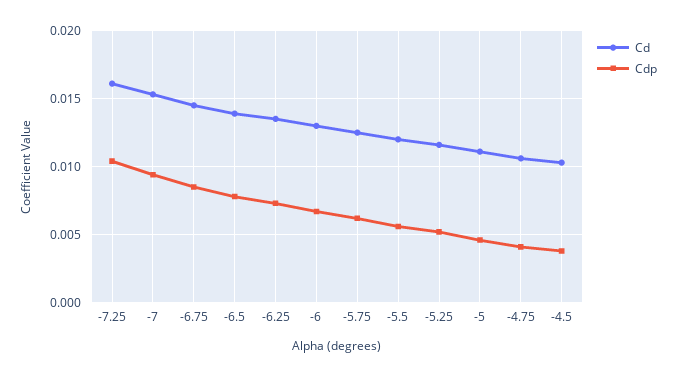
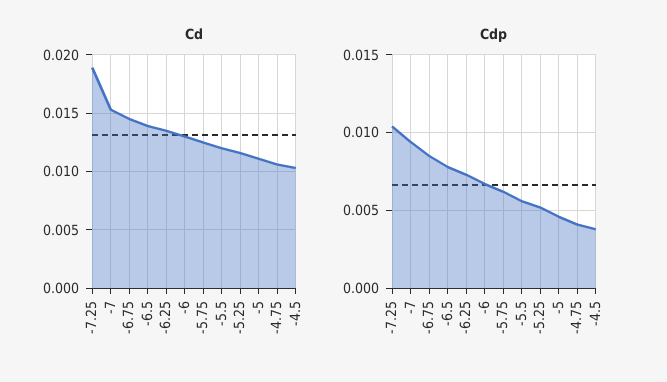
  {
    "Cd": {
-     "-7.25": 0.016,
+     "-7.25": 0.019,
      "-7": 0.0155,
      "-6.75": 0.0145,
      "-6.5": 0.014,
      "-6.25": 0.0135,
      "-6": 0.013,
      "-5.75": 0.0125,
      "-5.5": 0.012,
      "-5.25": 0.0115,
      "-5": 0.011,
      "-4.75": 0.0105,
      "-4.5": 0.0105
    },
    "Cdp": {
      "-7.25": 0.0105,
      "-7": 0.0095,
      "-6.75": 0.0085,
      "-6.5": 0.008,
      "-6.25": 0.0075,
      "-6": 0.0065,
      "-5.75": 0.006,
      "-5.5": 0.0055,
      "-5.25": 0.005,
      "-5": 0.0045,
      "-4.75": 0.004,
      "-4.5": 0.004
    }
  }

